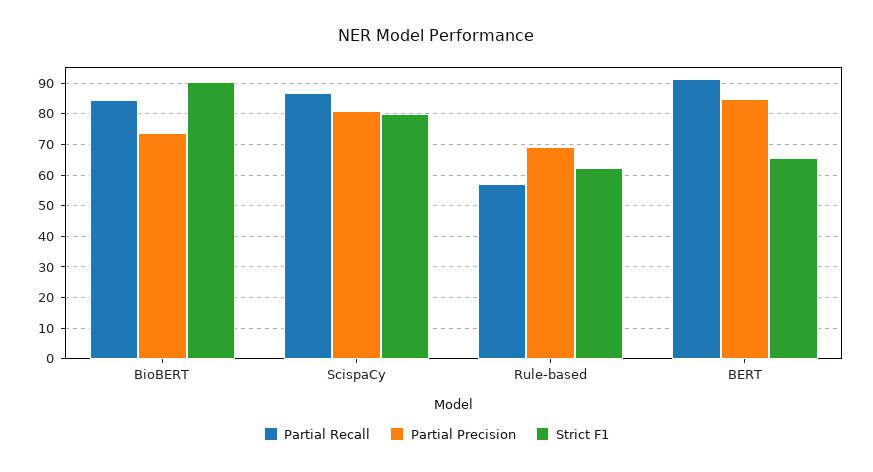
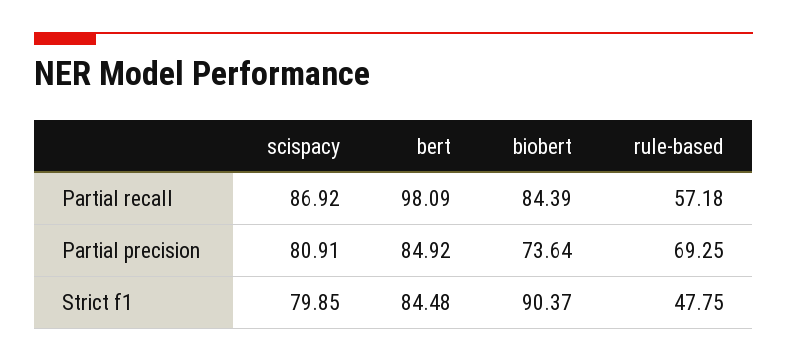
  {
    "Partial Recall": {
      "BioBERT": 84.39,
      "ScispaCy": 86.92,
      "Rule-based": 57.18,
-     "BERT": 92
+     "BERT": 98.09
    },
    "Partial Precision": {
      "BioBERT": 73.64,
      "ScispaCy": 80.91,
      "Rule-based": 69.25,
      "BERT": 84.92
    },
    "Strict F1": {
      "BioBERT": 90.37,
      "ScispaCy": 79.85,
-     "Rule-based": 62,
+     "Rule-based": 47.75,
-     "BERT": 66
+     "BERT": 84.48
    }
  }

